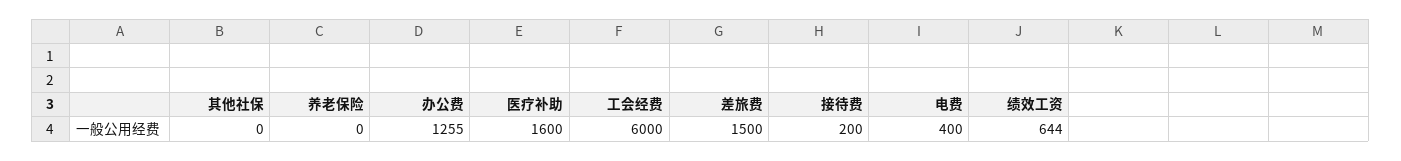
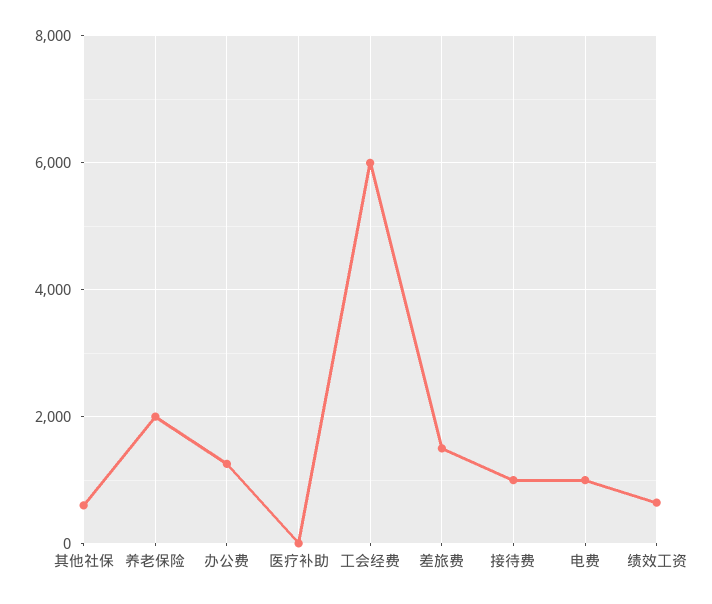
  {
-   "其他社保": 0,
+   "其他社保": 600,
-   "养老保险": 0,
+   "养老保险": 2000,
    "办公费": 1255,
-   "医疗补助": 1600,
+   "医疗补助": 0,
    "工会经费": 6000,
    "差旅费": 1500,
-   "接待费": 200,
+   "接待费": 1000,
-   "电费": 400,
+   "电费": 1000,
    "绩效工资": 644
  }

